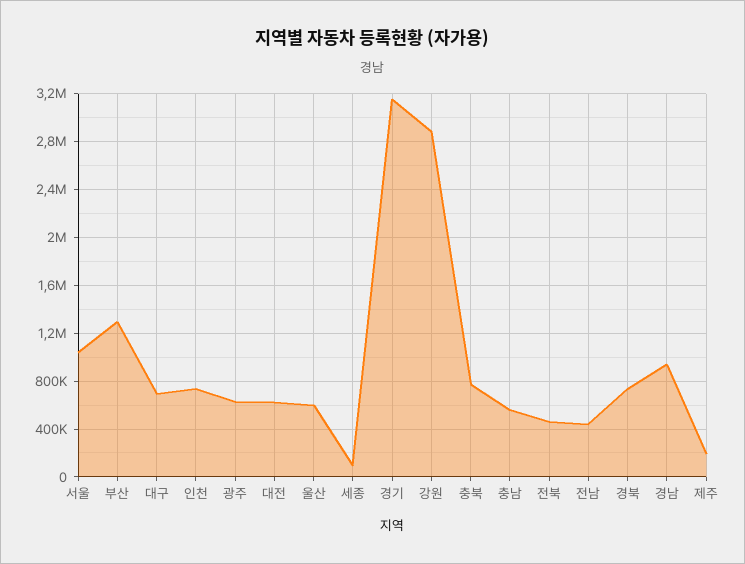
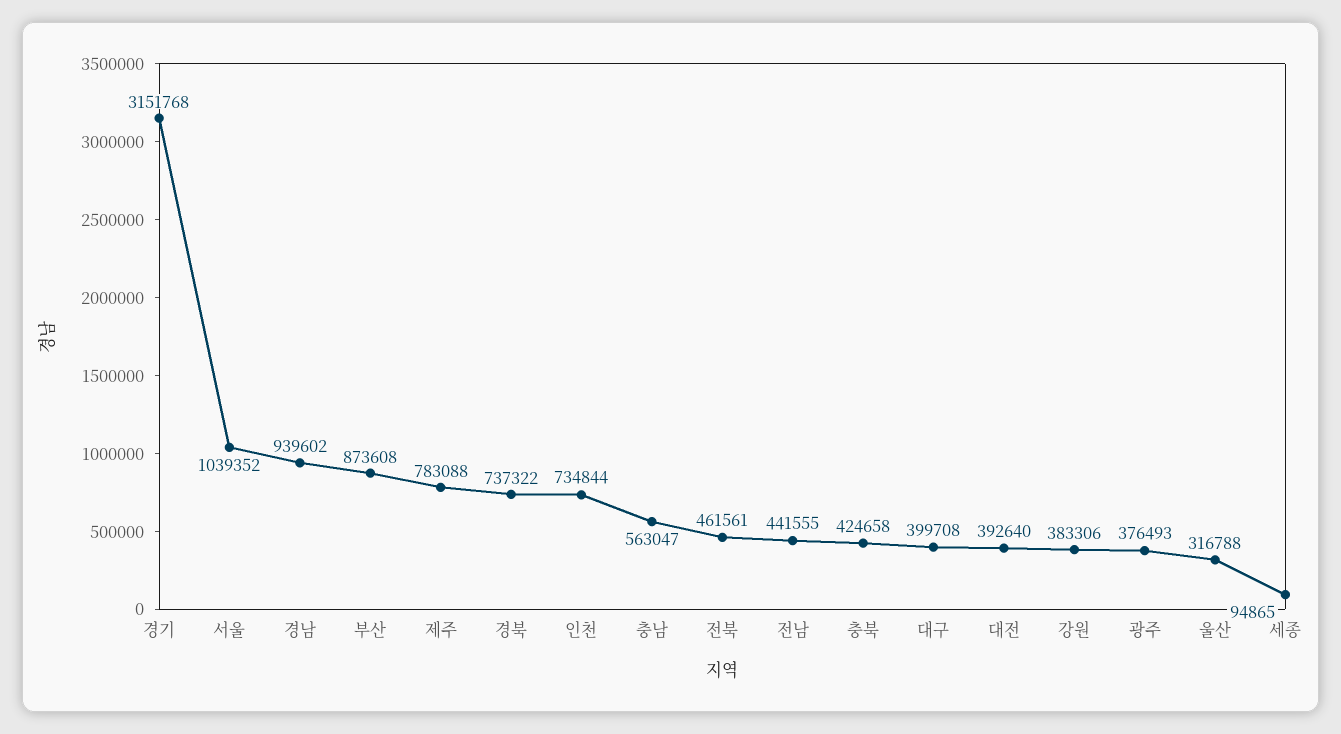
  {
    "서울": 1039352,
-   "부산": 1300000,
+   "부산": 873608,
-   "대구": 700000,
+   "대구": 399708,
    "인천": 734844,
-   "광주": 600000,
+   "광주": 376493,
-   "대전": 600000,
+   "대전": 392640,
-   "울산": 600000,
+   "울산": 316788,
    "세종": 94865,
    "경기": 3151768,
-   "강원": 2900000,
+   "강원": 383306,
-   "충북": 800000,
+   "충북": 424658,
    "충남": 563047,
    "전북": 461561,
    "전남": 441555,
    "경북": 737322,
    "경남": 939602,
-   "제주": 200000
+   "제주": 783088
  }

